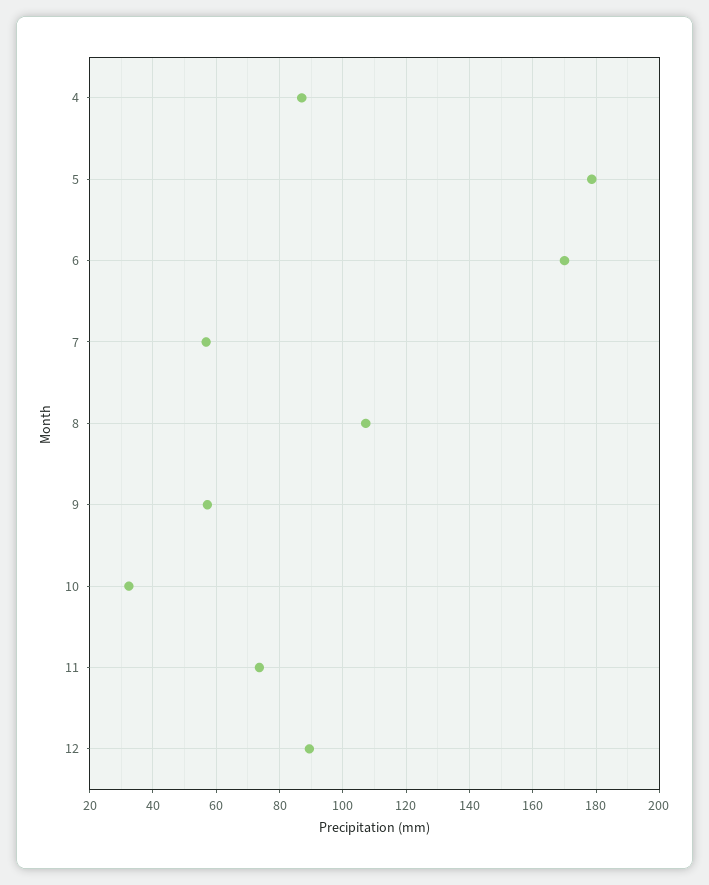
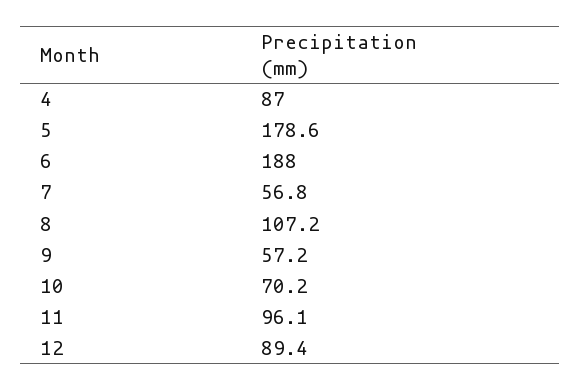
  {
    "4": 87,
    "5": 178.6,
-   "6": 170,
+   "6": 188,
    "7": 56.8,
    "8": 107.2,
    "9": 57.2,
-   "10": 32,
+   "10": 70.2,
-   "11": 74,
+   "11": 96.1,
    "12": 89.4
  }

